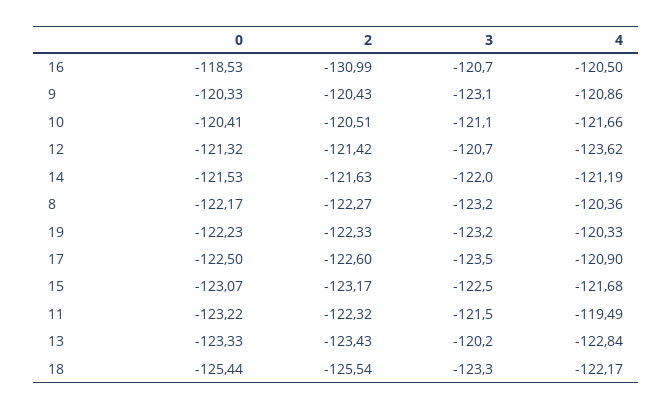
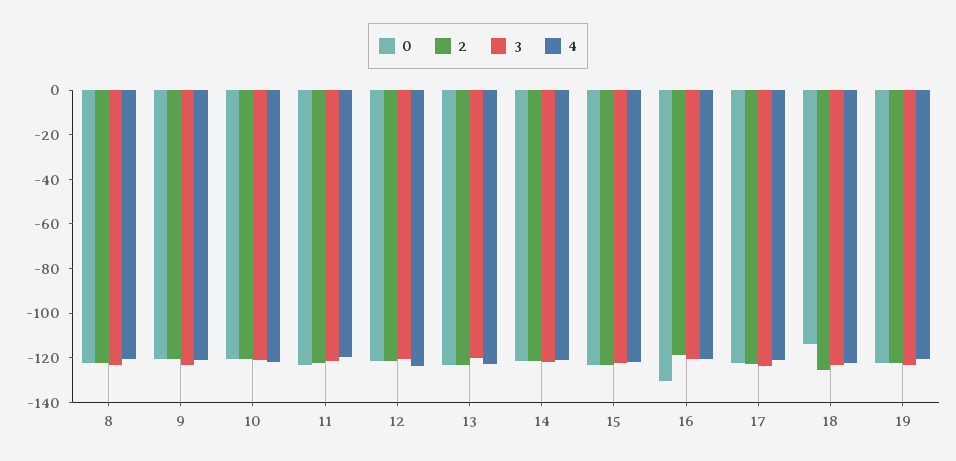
  {
    "0": {
-     "16": -118.53,
+     "16": -130,
      "9": -120.33,
      "10": -120.41,
      "12": -121.32,
      "14": -121.53,
      "8": -122.17,
      "19": -122.23,
      "17": -122.5,
      "15": -123.07,
      "11": -123.22,
      "13": -123.33,
-     "18": -125.44
+     "18": -115
    },
    "2": {
-     "16": -130.99,
+     "16": -120,
      "9": -120.43,
      "10": -120.51,
      "12": -121.42,
      "14": -121.63,
      "8": -122.27,
      "19": -122.33,
      "17": -122.6,
      "15": -123.17,
      "11": -122.32,
      "13": -123.43,
      "18": -125.54
    },
    "3": {
      "16": -120.7,
      "9": -123.1,
      "10": -121.1,
      "12": -120.7,
      "14": -122,
      "8": -123.2,
      "19": -123.2,
      "17": -123.5,
      "15": -122.5,
      "11": -121.5,
      "13": -120.2,
      "18": -123.3
    },
    "4": {
      "16": -120.5,
      "9": -120.86,
      "10": -121.66,
      "12": -123.62,
      "14": -121.19,
      "8": -120.36,
      "19": -120.33,
      "17": -120.9,
      "15": -121.68,
      "11": -119.49,
      "13": -122.84,
      "18": -122.17
    }
  }

